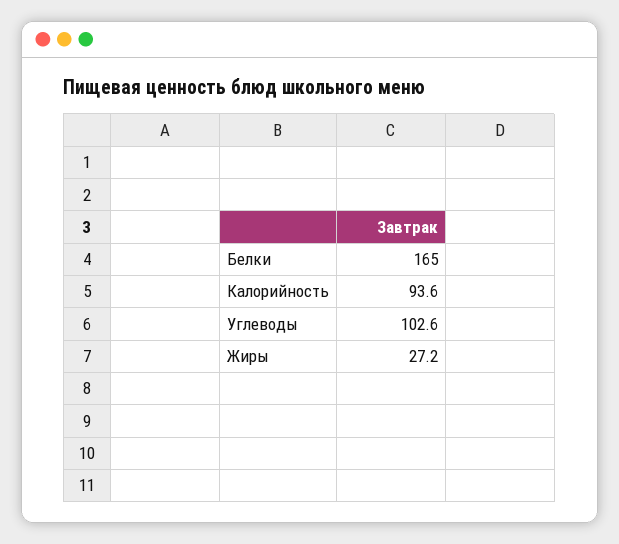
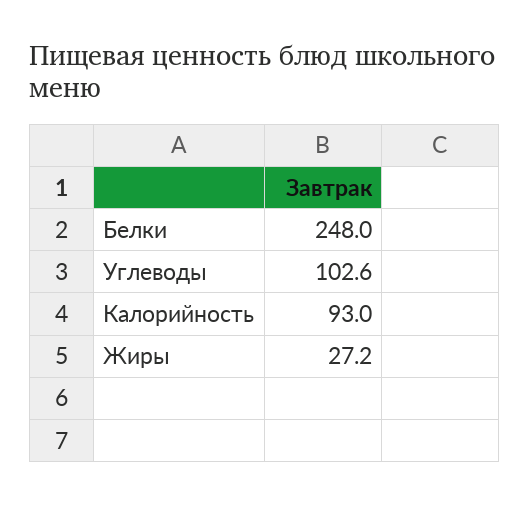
  {
-   "Белки": 165,
+   "Белки": 248,
-   "Калорийность": 93.6,
+   "Калорийность": 93,
    "Углеводы": 102.6,
    "Жиры": 27.2
  }

